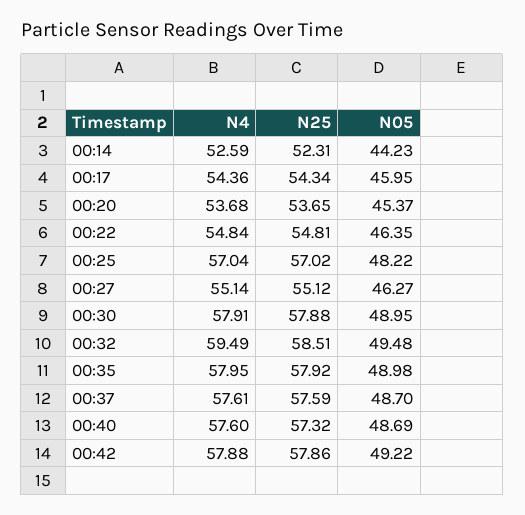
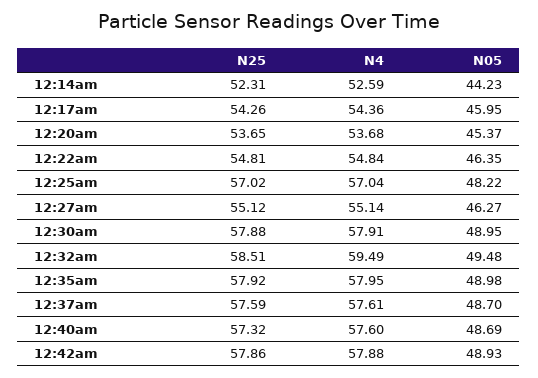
  {
    "N4": {
      "00:14": 52.59,
      "00:17": 54.36,
      "00:20": 53.68,
      "00:22": 54.84,
      "00:25": 57.04,
      "00:27": 55.14,
      "00:30": 57.91,
      "00:32": 59.49,
      "00:35": 57.95,
      "00:37": 57.61,
      "00:40": 57.6,
      "00:42": 57.88
    },
    "N25": {
      "00:14": 52.31,
-     "00:17": 54.34,
+     "00:17": 54.26,
      "00:20": 53.65,
      "00:22": 54.81,
      "00:25": 57.02,
      "00:27": 55.12,
      "00:30": 57.88,
      "00:32": 58.51,
      "00:35": 57.92,
      "00:37": 57.59,
      "00:40": 57.32,
      "00:42": 57.86
    },
    "N05": {
      "00:14": 44.23,
      "00:17": 45.95,
      "00:20": 45.37,
      "00:22": 46.35,
      "00:25": 48.22,
      "00:27": 46.27,
      "00:30": 48.95,
      "00:32": 49.48,
      "00:35": 48.98,
      "00:37": 48.7,
      "00:40": 48.69,
-     "00:42": 49.22
+     "00:42": 48.93
    }
  }

